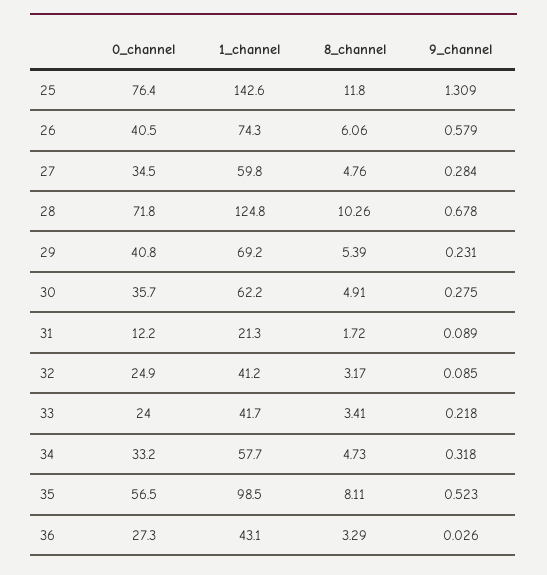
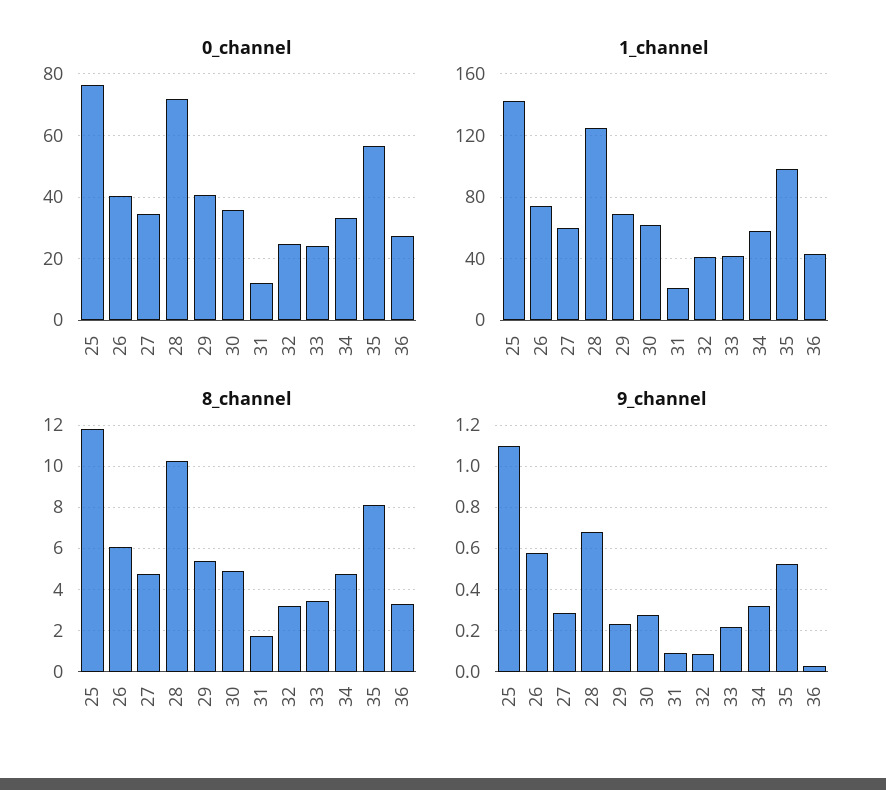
  {
    "0_channel": {
      "25": 76.4,
      "26": 40.5,
      "27": 34.5,
      "28": 71.8,
      "29": 40.8,
      "30": 35.7,
      "31": 12.2,
      "32": 24.9,
      "33": 24,
      "34": 33.2,
      "35": 56.5,
      "36": 27.3
    },
    "1_channel": {
      "25": 142.6,
      "26": 74.3,
      "27": 59.8,
      "28": 124.8,
      "29": 69.2,
      "30": 62.2,
      "31": 21.3,
      "32": 41.2,
      "33": 41.7,
      "34": 57.7,
      "35": 98.5,
      "36": 43.1
    },
    "8_channel": {
      "25": 11.8,
      "26": 6.06,
      "27": 4.76,
      "28": 10.26,
      "29": 5.39,
      "30": 4.91,
      "31": 1.72,
      "32": 3.17,
      "33": 3.41,
      "34": 4.73,
      "35": 8.11,
      "36": 3.29
    },
    "9_channel": {
-     "25": 1.309,
+     "25": 1.1,
      "26": 0.579,
      "27": 0.284,
      "28": 0.678,
      "29": 0.231,
      "30": 0.275,
      "31": 0.089,
      "32": 0.085,
      "33": 0.218,
      "34": 0.318,
      "35": 0.523,
      "36": 0.026
    }
  }

